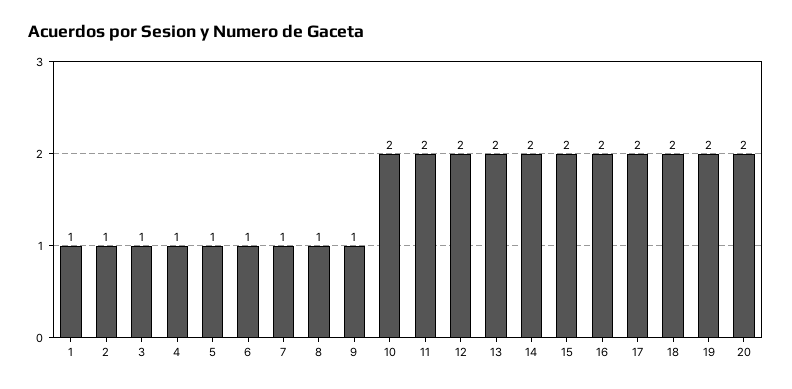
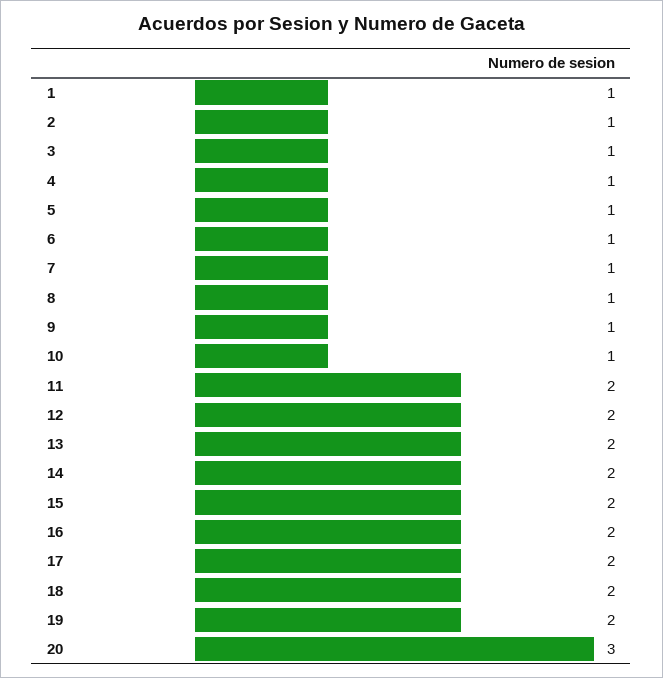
  {
    "1": 1,
    "2": 1,
    "3": 1,
    "4": 1,
    "5": 1,
    "6": 1,
    "7": 1,
    "8": 1,
    "9": 1,
-   "10": 2,
+   "10": 1,
    "11": 2,
    "12": 2,
    "13": 2,
    "14": 2,
    "15": 2,
    "16": 2,
    "17": 2,
    "18": 2,
    "19": 2,
-   "20": 2
+   "20": 3
  }

